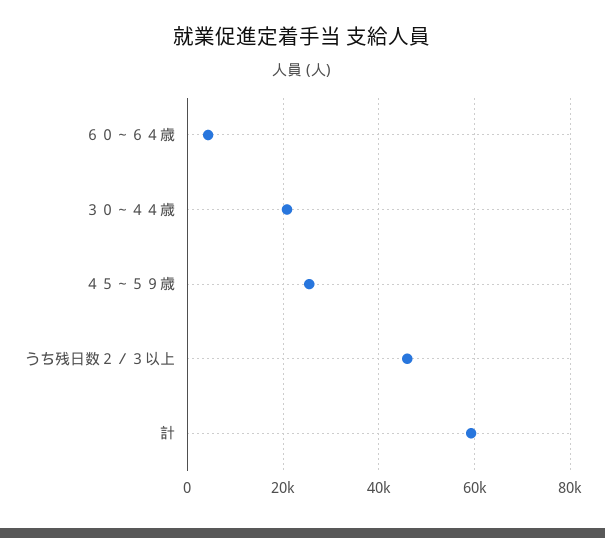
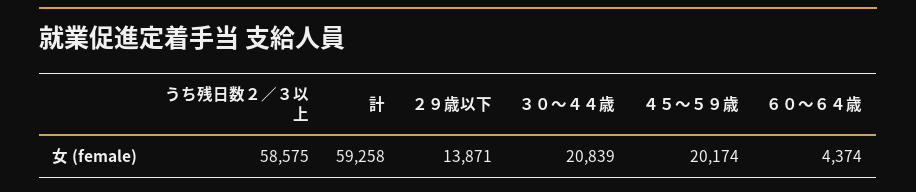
  {
    "６０～６４歳": 4374,
    "３０～４４歳": 20839,
-   "４５～５９歳": 26000,
+   "４５～５９歳": 20174,
-   "うち残日数２／３以上": 46000,
+   "うち残日数２／３以上": 58575,
-   "計": 59258
+   "計": 59258,
+   "２９歳以下": 13871
  }

